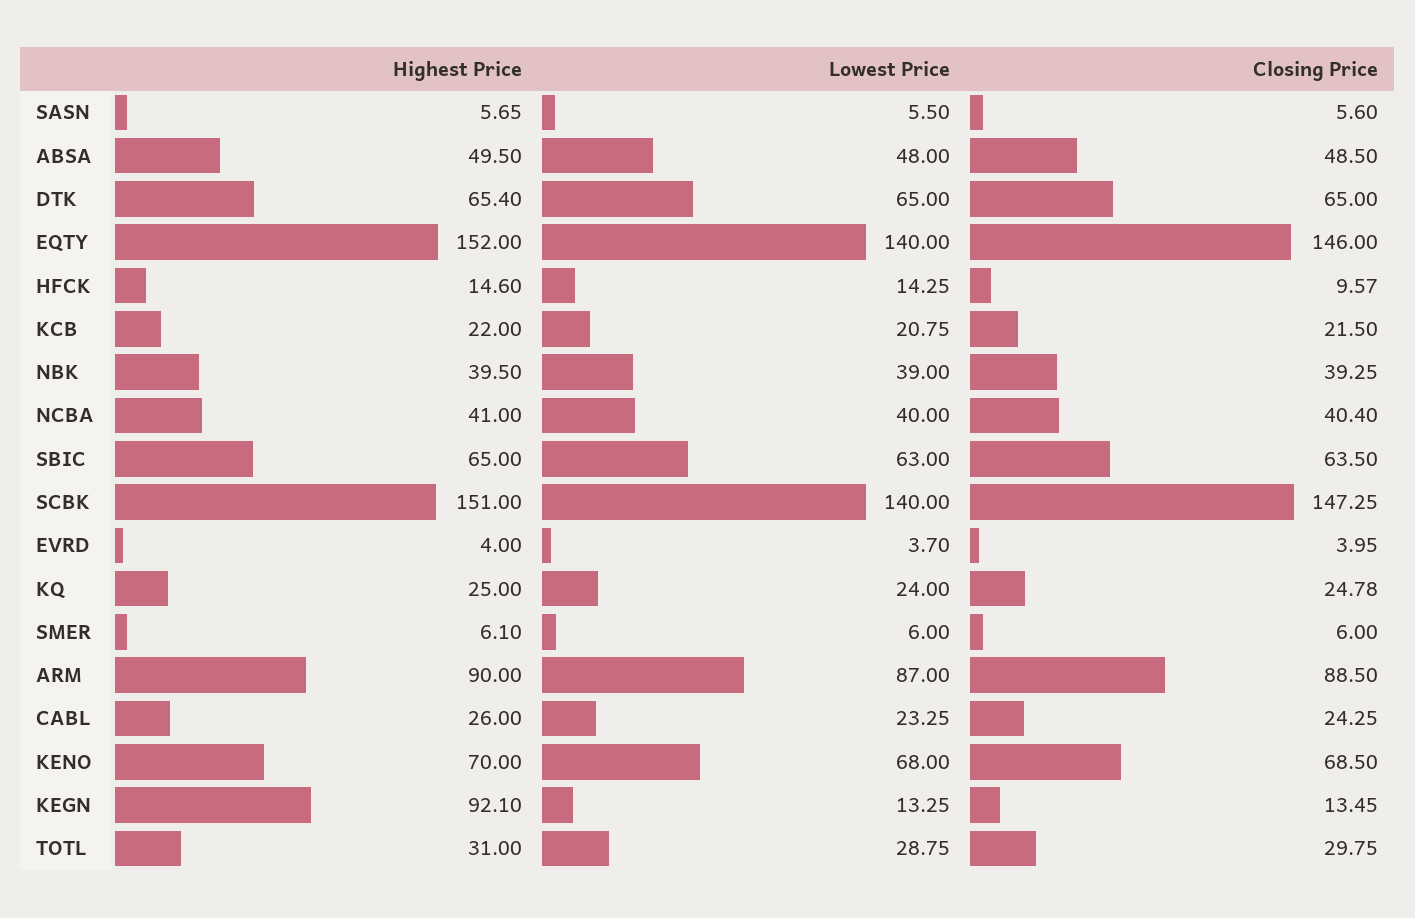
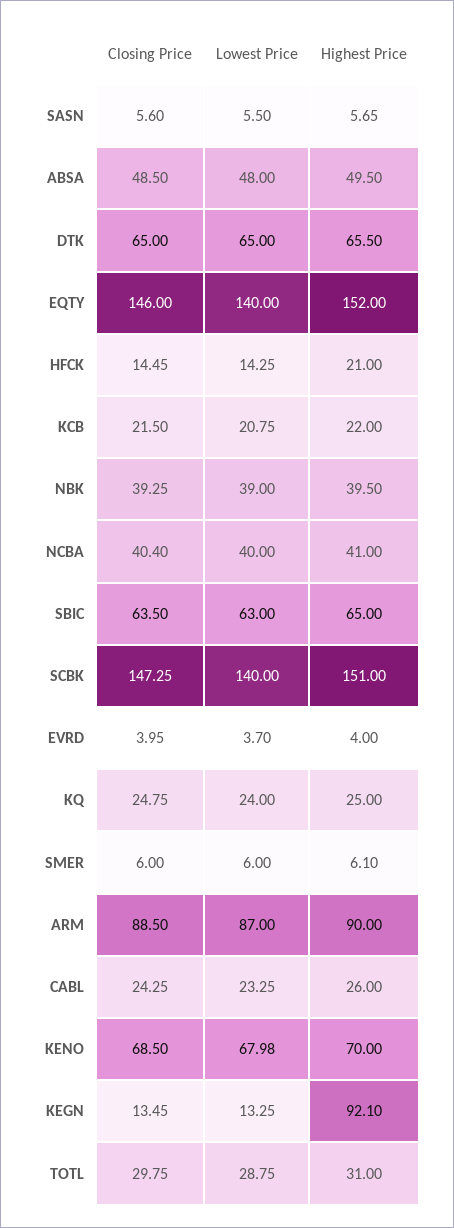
  {
    "Highest Price": {
      "SASN": 5.65,
      "ABSA": 49.5,
-     "DTK": 65.4,
+     "DTK": 65.5,
      "EQTY": 152,
-     "HFCK": 14.6,
+     "HFCK": 21,
      "KCB": 22,
      "NBK": 39.5,
      "NCBA": 41,
      "SBIC": 65,
      "SCBK": 151,
      "EVRD": 4,
      "KQ": 25,
      "SMER": 6.1,
      "ARM": 90,
      "CABL": 26,
      "KENO": 70,
      "KEGN": 92.1,
      "TOTL": 31
    },
    "Lowest Price": {
      "SASN": 5.5,
      "ABSA": 48,
      "DTK": 65,
      "EQTY": 140,
      "HFCK": 14.25,
      "KCB": 20.75,
      "NBK": 39,
      "NCBA": 40,
      "SBIC": 63,
      "SCBK": 140,
      "EVRD": 3.7,
      "KQ": 24,
      "SMER": 6,
      "ARM": 87,
      "CABL": 23.25,
-     "KENO": 68,
+     "KENO": 67.98,
      "KEGN": 13.25,
      "TOTL": 28.75
    },
    "Closing Price": {
      "SASN": 5.6,
      "ABSA": 48.5,
      "DTK": 65,
      "EQTY": 146,
-     "HFCK": 9.57,
+     "HFCK": 14.45,
      "KCB": 21.5,
      "NBK": 39.25,
      "NCBA": 40.4,
      "SBIC": 63.5,
      "SCBK": 147.25,
      "EVRD": 3.95,
-     "KQ": 24.78,
+     "KQ": 24.75,
      "SMER": 6,
      "ARM": 88.5,
      "CABL": 24.25,
      "KENO": 68.5,
      "KEGN": 13.45,
      "TOTL": 29.75
    }
  }

